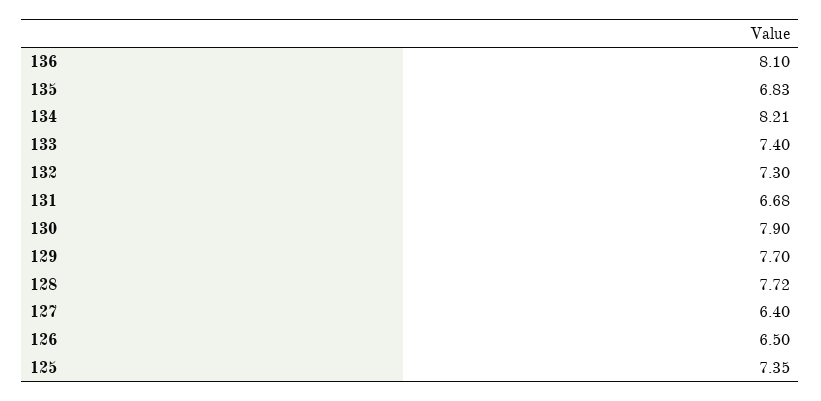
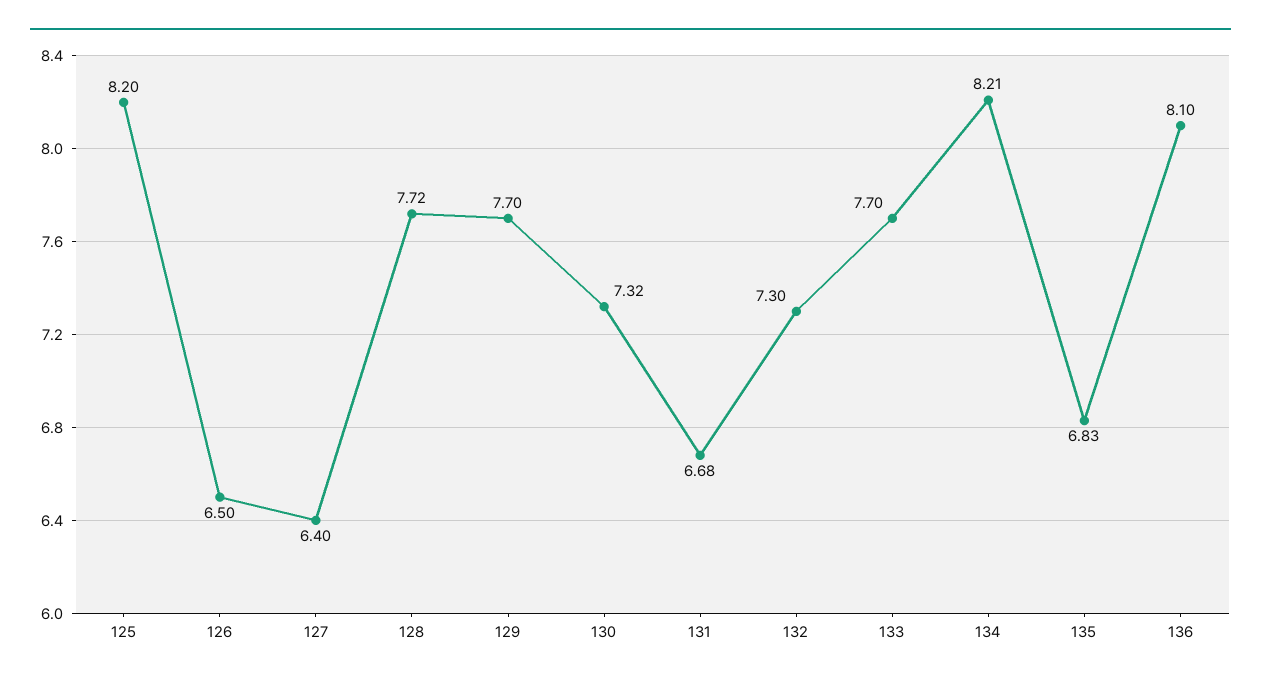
  {
    "136": 8.1,
    "135": 6.83,
    "134": 8.21,
-   "133": 7.4,
+   "133": 7.7,
    "132": 7.3,
    "131": 6.68,
-   "130": 7.9,
+   "130": 7.32,
    "129": 7.7,
    "128": 7.72,
    "127": 6.4,
    "126": 6.5,
-   "125": 7.35
+   "125": 8.2
  }

